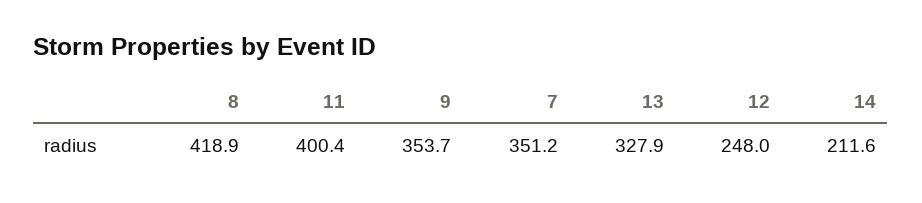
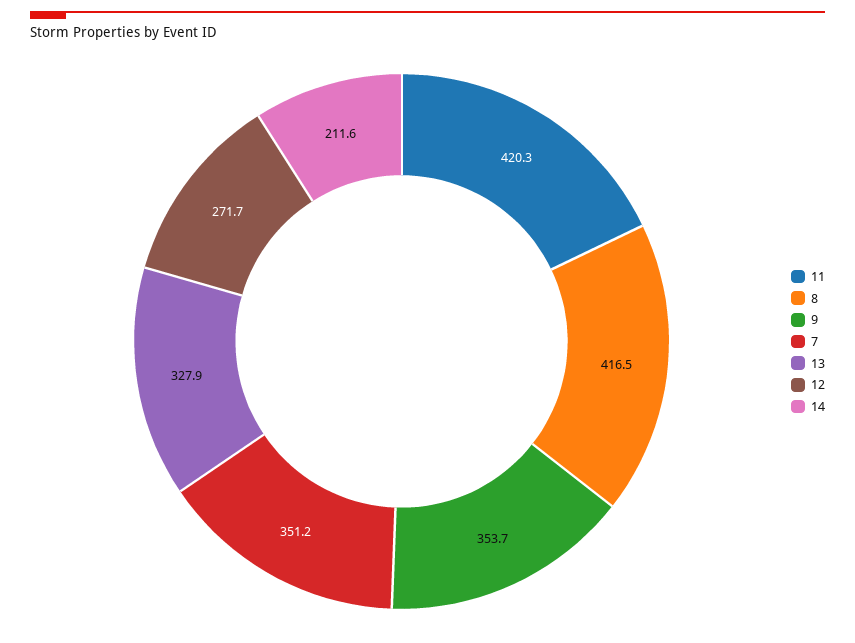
  {
-   "8": 418.9,
+   "8": 416.5,
-   "11": 400.4,
+   "11": 420.3,
    "9": 353.7,
    "7": 351.2,
    "13": 327.9,
-   "12": 248,
+   "12": 271.7,
    "14": 211.6
  }

